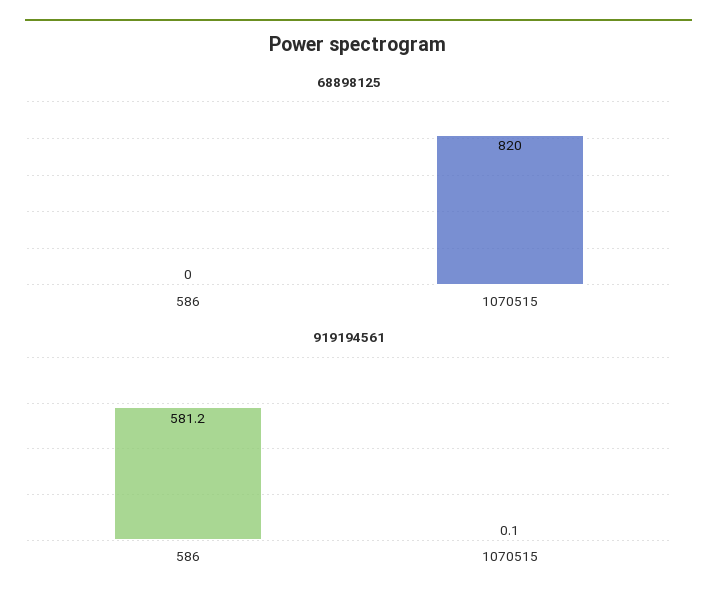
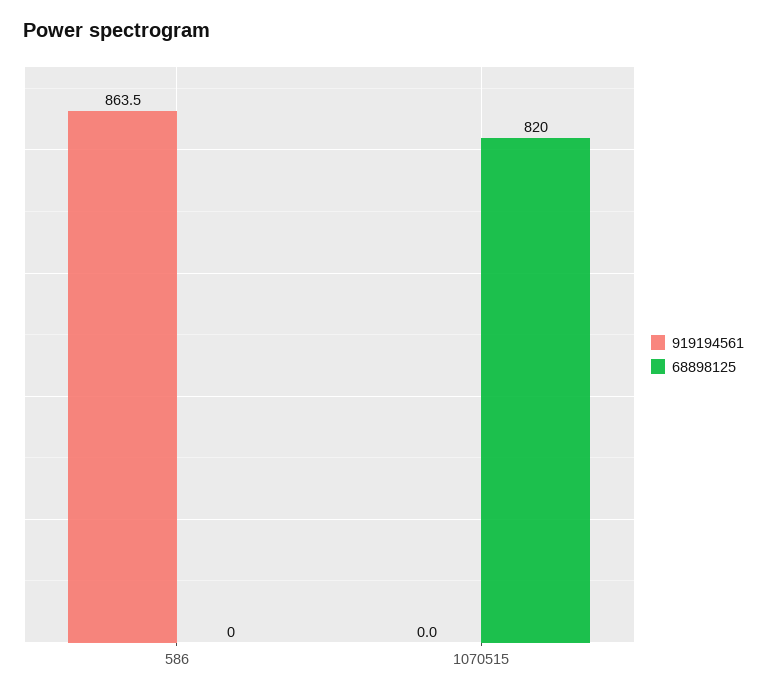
  {
    "68898125": {
      "586": 0,
      "1070515": 820
    },
    "919194561": {
-     "586": 581.2,
+     "586": 863.5,
-     "1070515": 0.1
+     "1070515": 0
    }
  }

